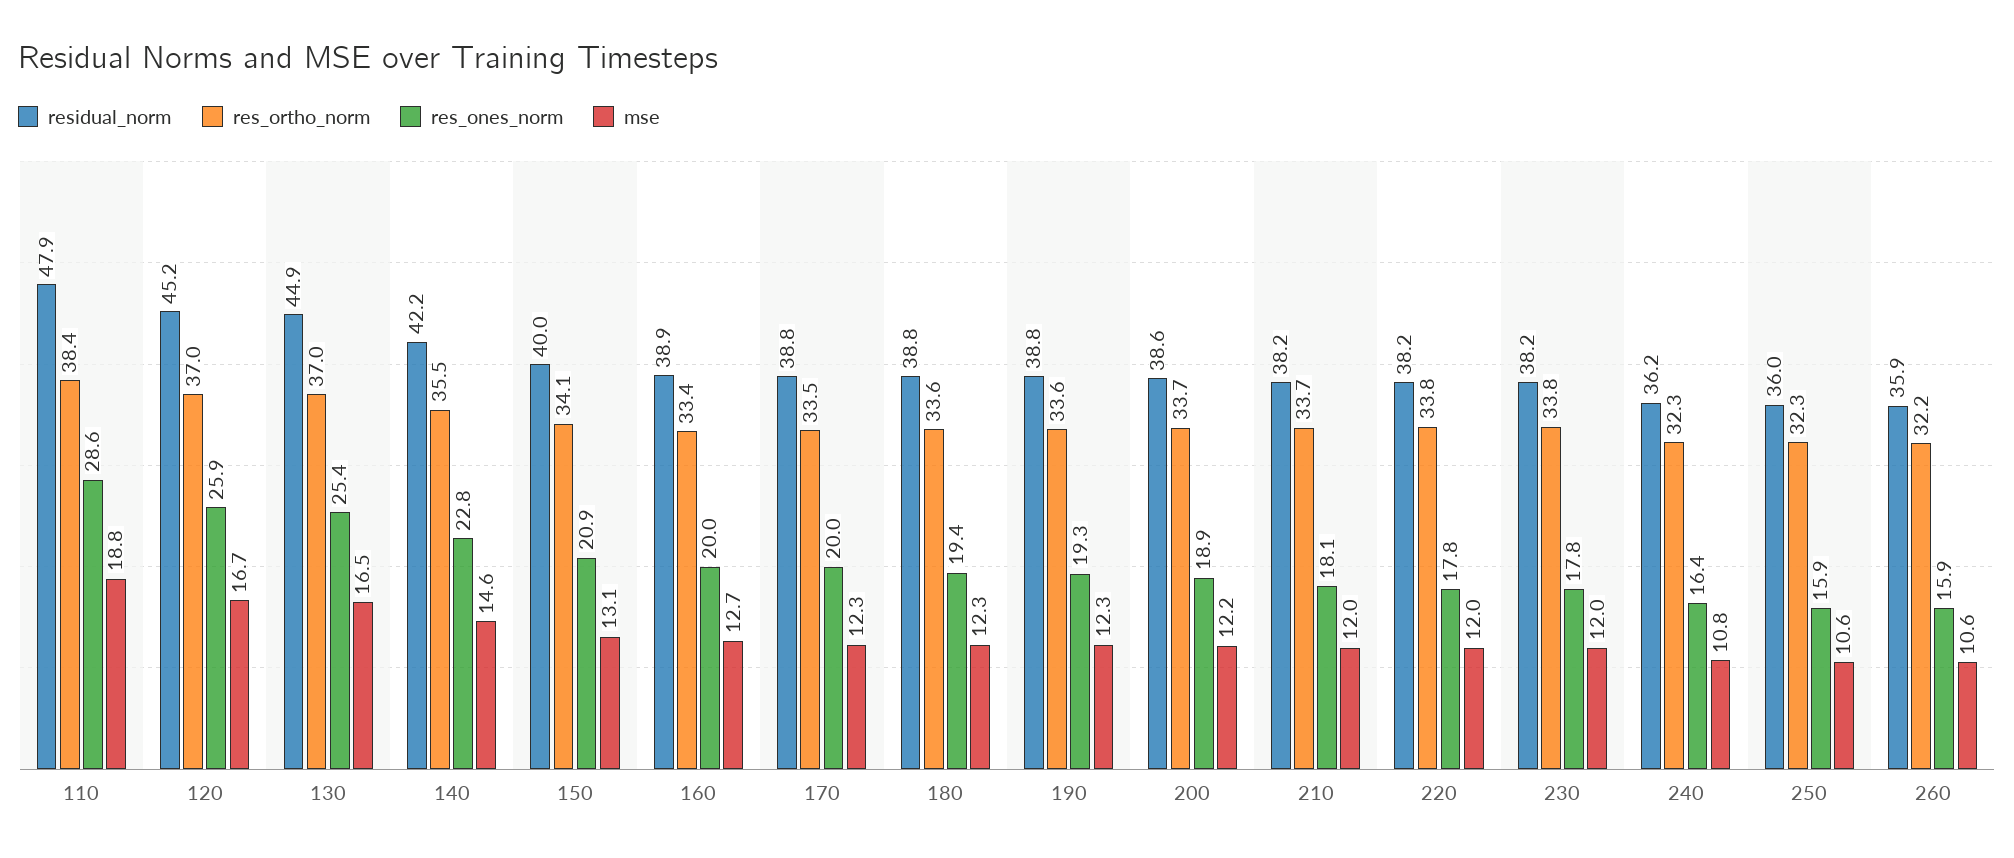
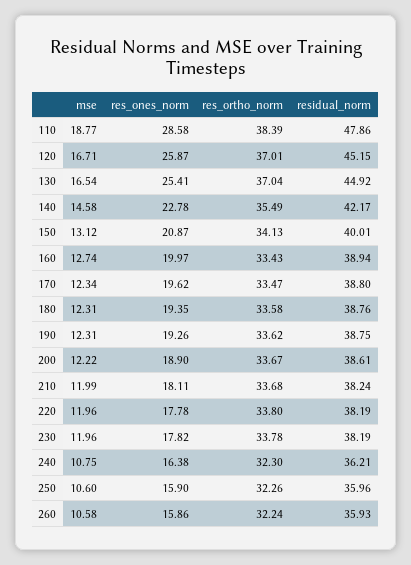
  {
    "residual_norm": {
      "110": 47.86,
      "120": 45.15,
      "130": 44.92,
      "140": 42.17,
      "150": 40.01,
      "160": 38.94,
      "170": 38.8,
      "180": 38.76,
      "190": 38.75,
      "200": 38.61,
      "210": 38.24,
      "220": 38.19,
      "230": 38.19,
      "240": 36.21,
      "250": 35.96,
      "260": 35.93
    },
    "res_ortho_norm": {
      "110": 38.39,
      "120": 37.01,
      "130": 37.04,
      "140": 35.49,
      "150": 34.13,
      "160": 33.43,
      "170": 33.47,
      "180": 33.58,
      "190": 33.62,
      "200": 33.67,
      "210": 33.68,
      "220": 33.8,
      "230": 33.78,
      "240": 32.3,
      "250": 32.26,
      "260": 32.24
    },
    "res_ones_norm": {
      "110": 28.58,
      "120": 25.87,
      "130": 25.41,
      "140": 22.78,
      "150": 20.87,
      "160": 19.97,
-     "170": 20,
+     "170": 19.62,
      "180": 19.35,
      "190": 19.26,
      "200": 18.9,
      "210": 18.11,
      "220": 17.78,
      "230": 17.82,
      "240": 16.38,
      "250": 15.9,
      "260": 15.86
    },
    "mse": {
      "110": 18.77,
      "120": 16.71,
      "130": 16.54,
      "140": 14.58,
      "150": 13.12,
      "160": 12.74,
      "170": 12.34,
      "180": 12.31,
      "190": 12.31,
      "200": 12.22,
      "210": 11.99,
      "220": 11.96,
      "230": 11.96,
      "240": 10.75,
      "250": 10.6,
      "260": 10.58
    }
  }

